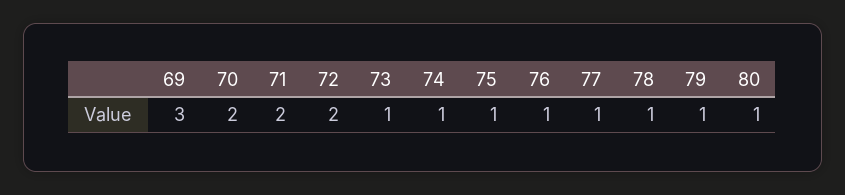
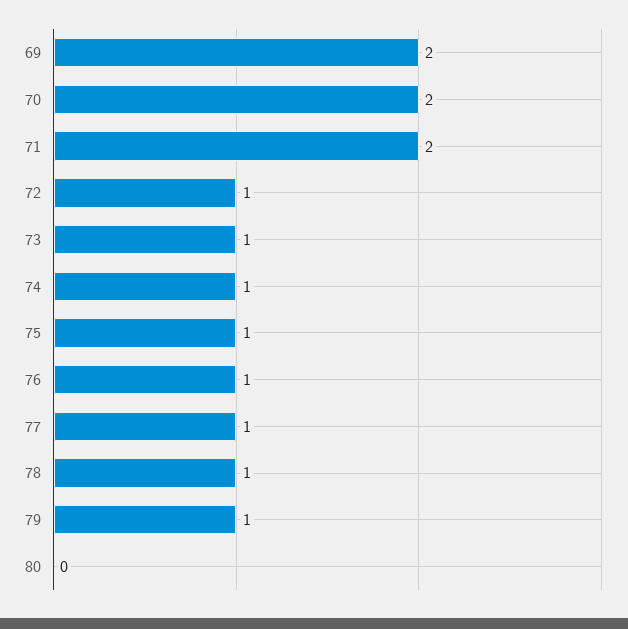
  {
-   "69": 3,
+   "69": 2,
    "70": 2,
    "71": 2,
-   "72": 2,
+   "72": 1,
    "73": 1,
    "74": 1,
    "75": 1,
    "76": 1,
    "77": 1,
    "78": 1,
    "79": 1,
-   "80": 1
+   "80": 0
  }

